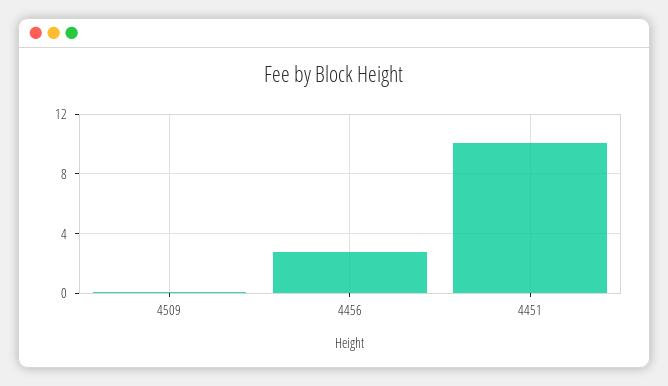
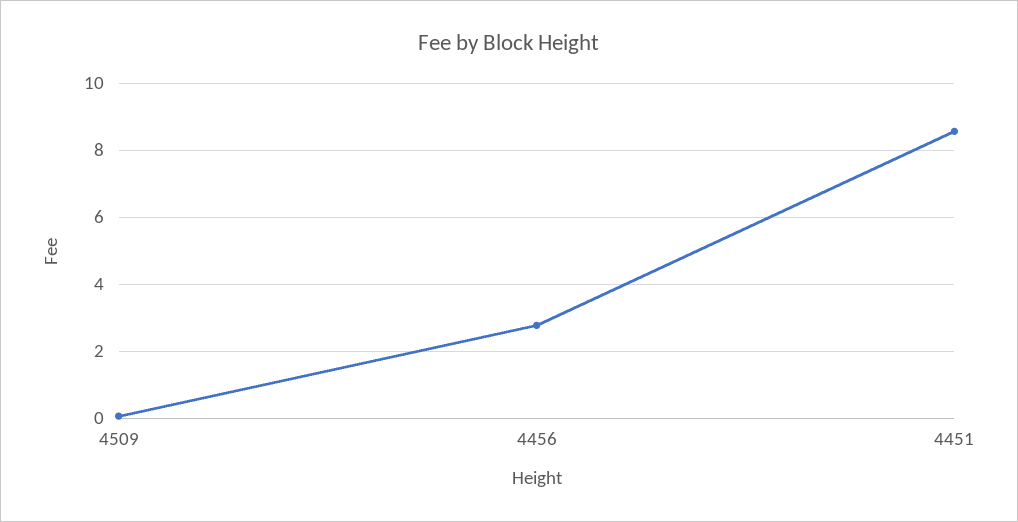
  {
    "4509": 0,
    "4456": 2.8,
-   "4451": 10
+   "4451": 8.6
  }

